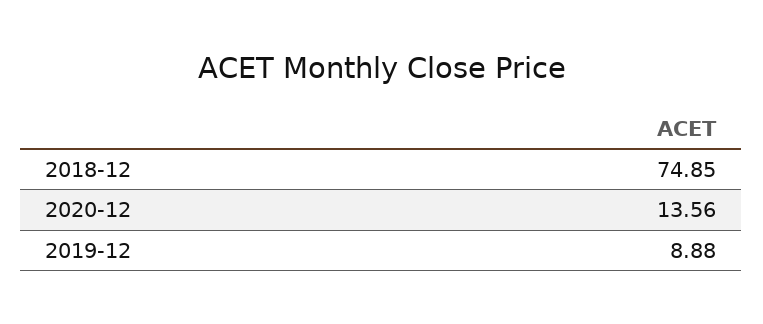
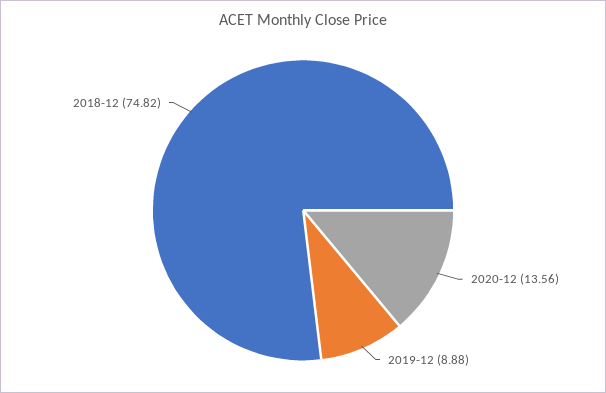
  {
-   "2018-12": 74.85,
+   "2018-12": 74.82,
    "2020-12": 13.56,
    "2019-12": 8.88
  }

